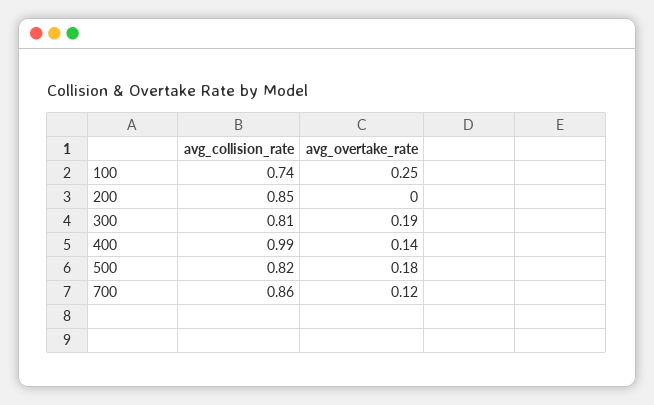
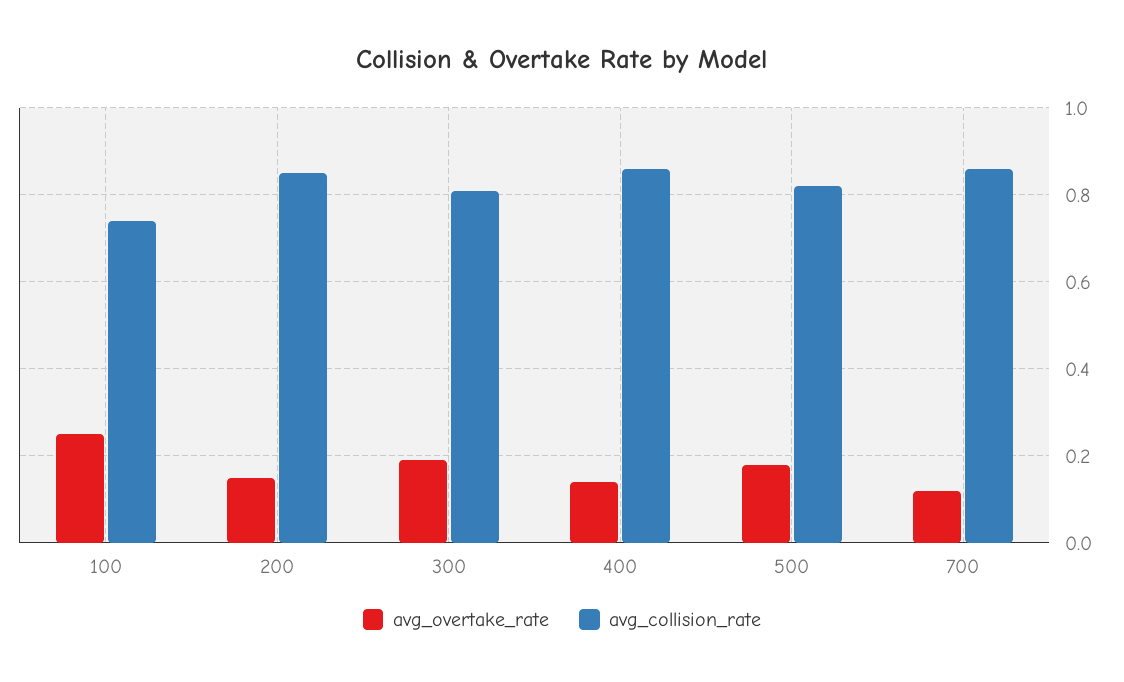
  {
    "avg_collision_rate": {
      "100": 0.74,
      "200": 0.85,
      "300": 0.81,
-     "400": 0.99,
+     "400": 0.85,
      "500": 0.82,
      "700": 0.86
    },
    "avg_overtake_rate": {
      "100": 0.25,
-     "200": 0,
+     "200": 0.15,
      "300": 0.19,
      "400": 0.14,
      "500": 0.18,
      "700": 0.12
    }
  }

